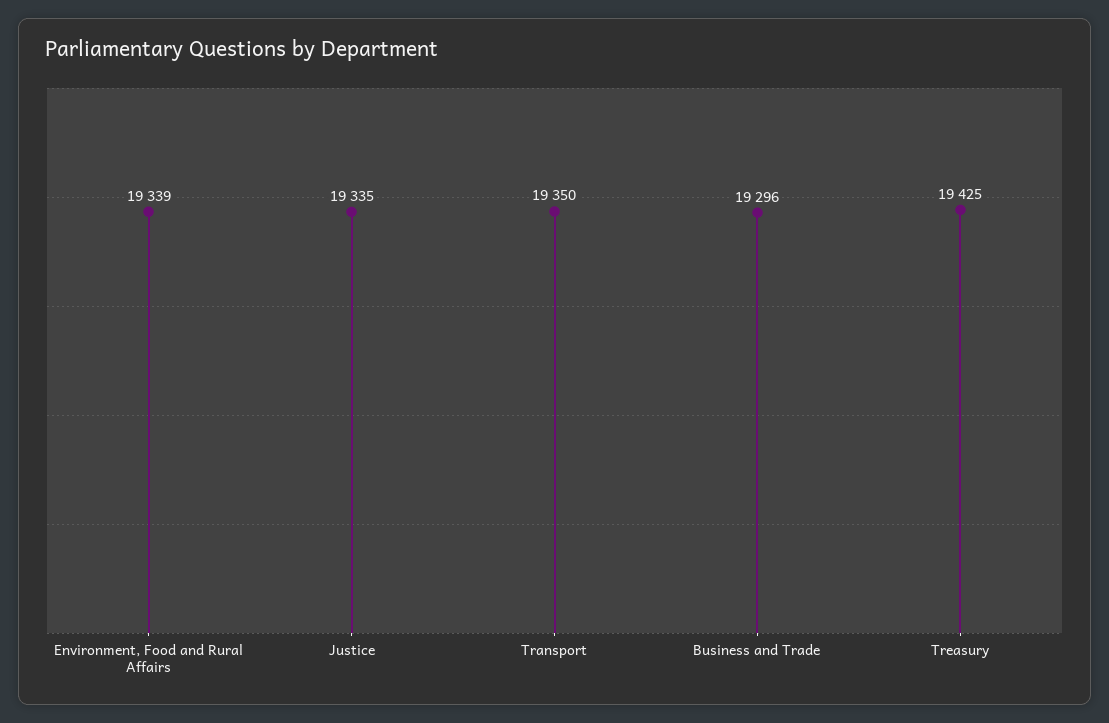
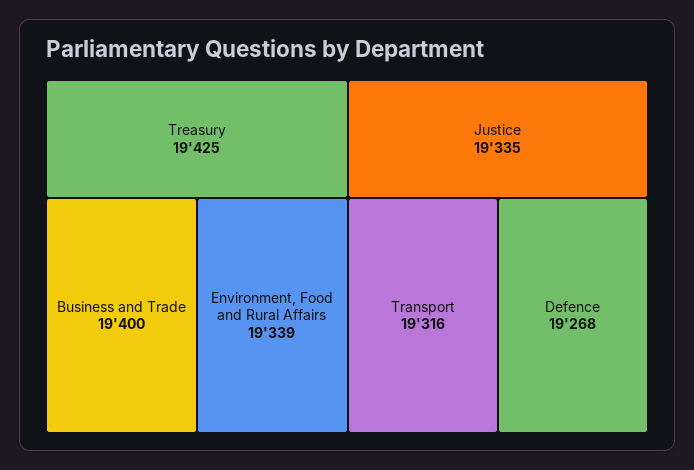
  {
    "Environment, Food and Rural Affairs": 19339,
    "Justice": 19335,
-   "Transport": 19350,
+   "Transport": 19316,
-   "Business and Trade": 19296,
+   "Business and Trade": 19400,
-   "Treasury": 19425
+   "Treasury": 19425,
+   "Defence": 19268
  }

